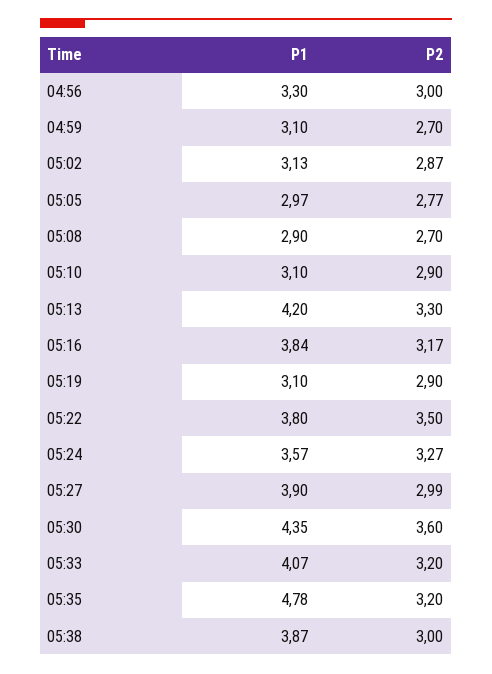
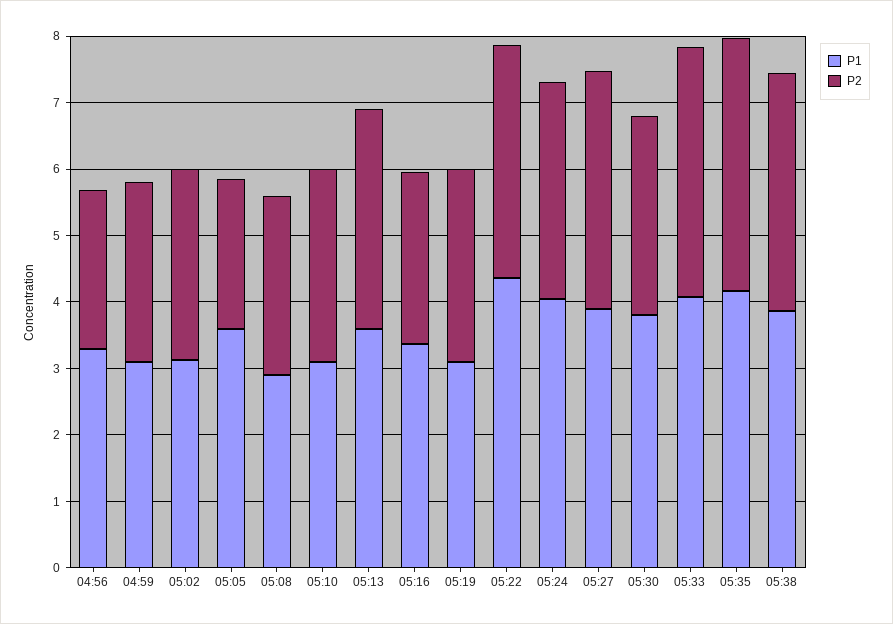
  {
    "P1": {
      "04:56": 3.3,
      "04:59": 3.1,
      "05:02": 3.13,
-     "05:05": 2.97,
+     "05:05": 3.6,
      "05:08": 2.9,
      "05:10": 3.1,
-     "05:13": 4.2,
+     "05:13": 3.6,
-     "05:16": 3.84,
+     "05:16": 3.4,
      "05:19": 3.1,
-     "05:22": 3.8,
+     "05:22": 4.4,
-     "05:24": 3.57,
+     "05:24": 4,
      "05:27": 3.9,
-     "05:30": 4.35,
+     "05:30": 3.8,
      "05:33": 4.07,
-     "05:35": 4.78,
+     "05:35": 4.2,
      "05:38": 3.87
    },
    "P2": {
-     "04:56": 3,
+     "04:56": 2.4,
      "04:59": 2.7,
      "05:02": 2.87,
-     "05:05": 2.77,
+     "05:05": 2.2,
      "05:08": 2.7,
      "05:10": 2.9,
      "05:13": 3.3,
-     "05:16": 3.17,
+     "05:16": 2.6,
      "05:19": 2.9,
      "05:22": 3.5,
      "05:24": 3.27,
-     "05:27": 2.99,
+     "05:27": 3.6,
-     "05:30": 3.6,
+     "05:30": 3,
-     "05:33": 3.2,
+     "05:33": 3.8,
-     "05:35": 3.2,
+     "05:35": 3.8,
-     "05:38": 3
+     "05:38": 3.6
    }
  }

